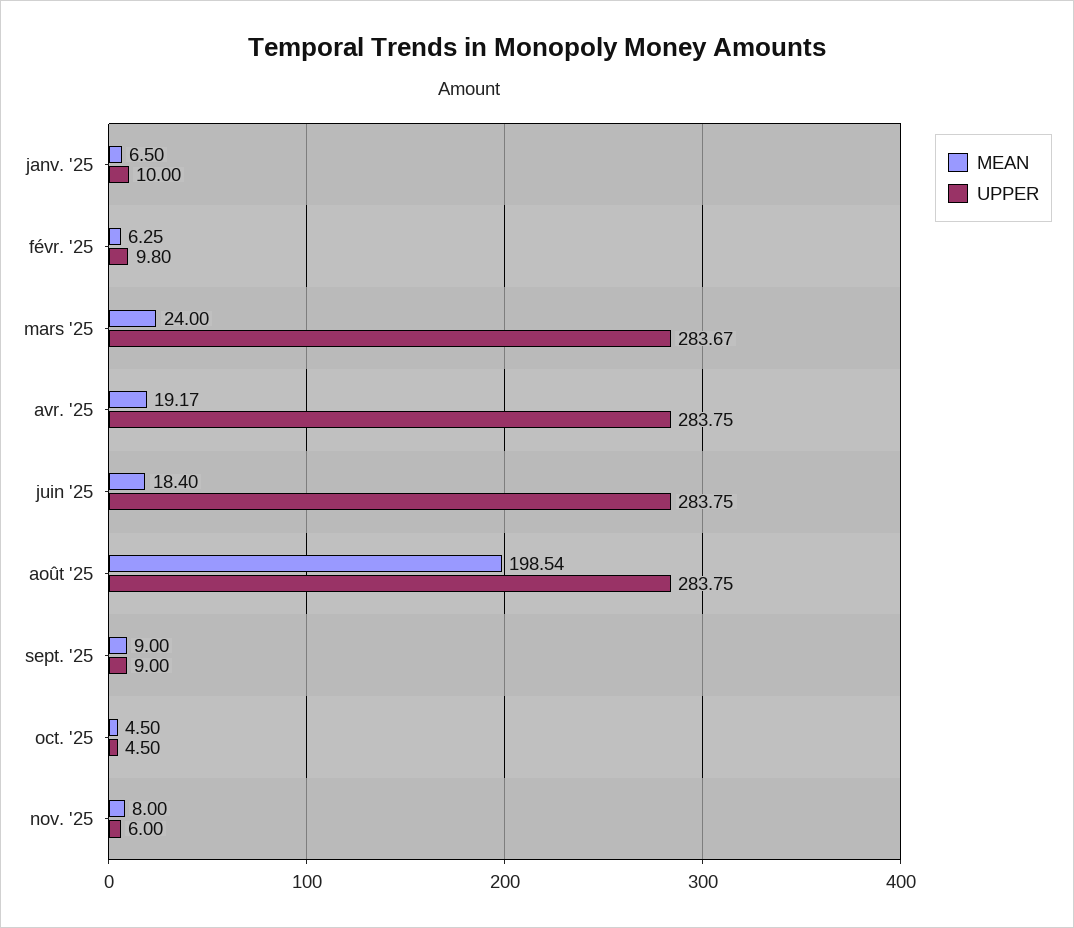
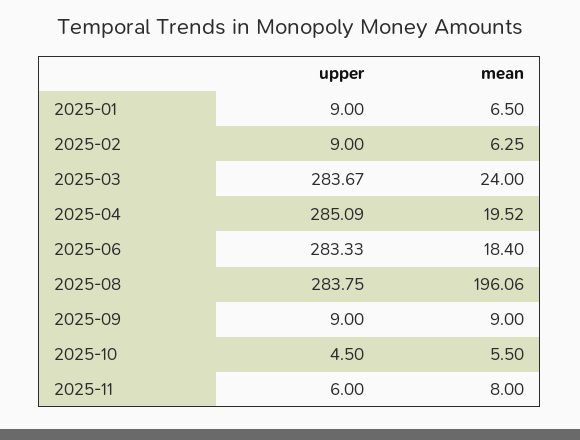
  {
    "MEAN": {
      "janv. '25": 6.5,
      "févr. '25": 6.25,
      "mars '25": 24,
-     "avr. '25": 19.17,
+     "avr. '25": 19.52,
      "juin '25": 18.4,
-     "août '25": 198.54,
+     "août '25": 196.06,
      "sept. '25": 9,
-     "oct. '25": 4.5,
+     "oct. '25": 5.5,
      "nov. '25": 8
    },
    "UPPER": {
-     "janv. '25": 10,
+     "janv. '25": 9,
-     "févr. '25": 9.8,
+     "févr. '25": 9,
      "mars '25": 283.67,
-     "avr. '25": 283.75,
+     "avr. '25": 285.09,
-     "juin '25": 283.75,
+     "juin '25": 283.33,
      "août '25": 283.75,
      "sept. '25": 9,
      "oct. '25": 4.5,
      "nov. '25": 6
    }
  }

